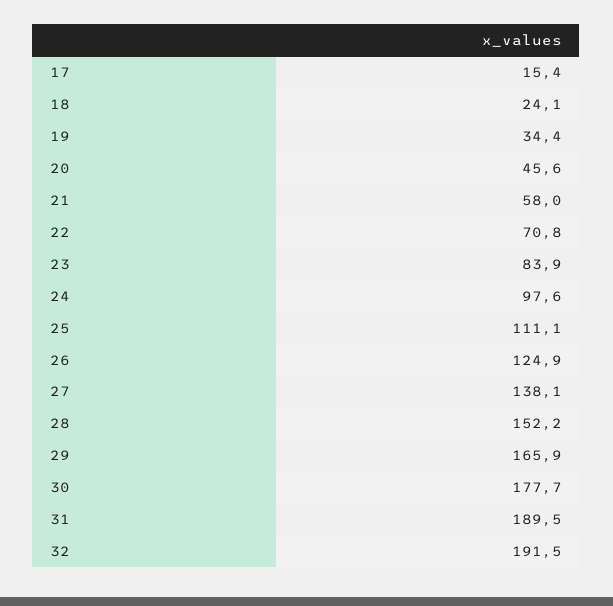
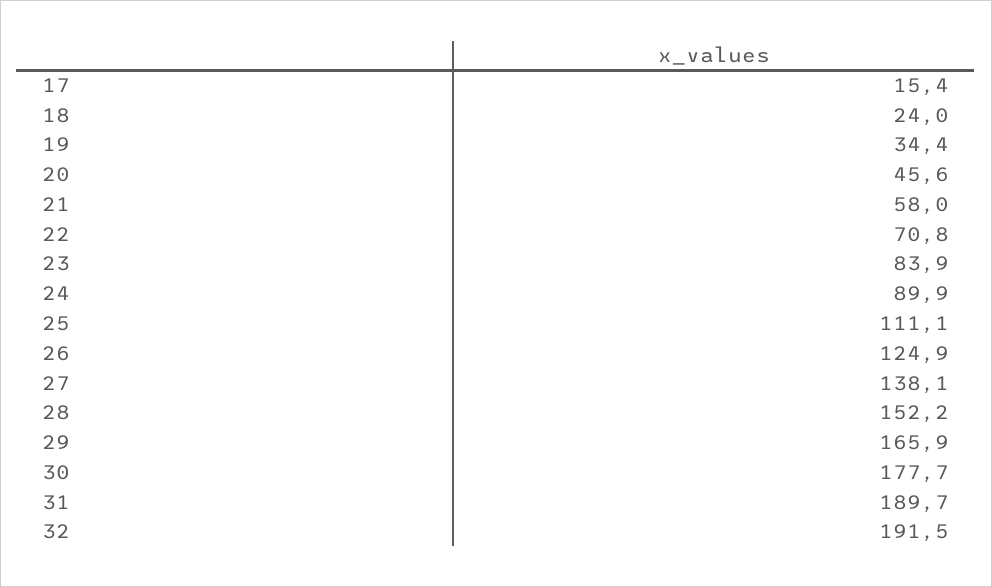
  {
    "17": 15.4,
-   "18": 24.1,
+   "18": 24,
    "19": 34.4,
    "20": 45.6,
    "21": 58,
    "22": 70.8,
    "23": 83.9,
-   "24": 97.6,
+   "24": 89.9,
    "25": 111.1,
    "26": 124.9,
    "27": 138.1,
    "28": 152.2,
    "29": 165.9,
    "30": 177.7,
-   "31": 189.5,
+   "31": 189.7,
    "32": 191.5
  }

